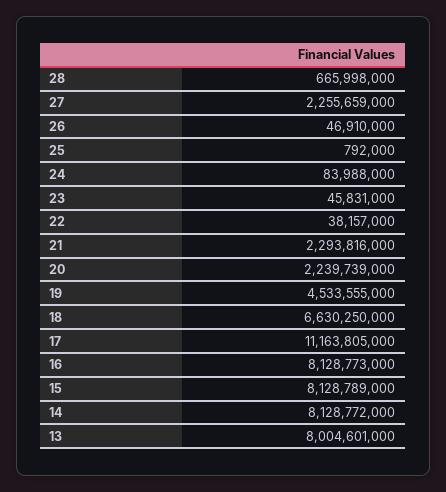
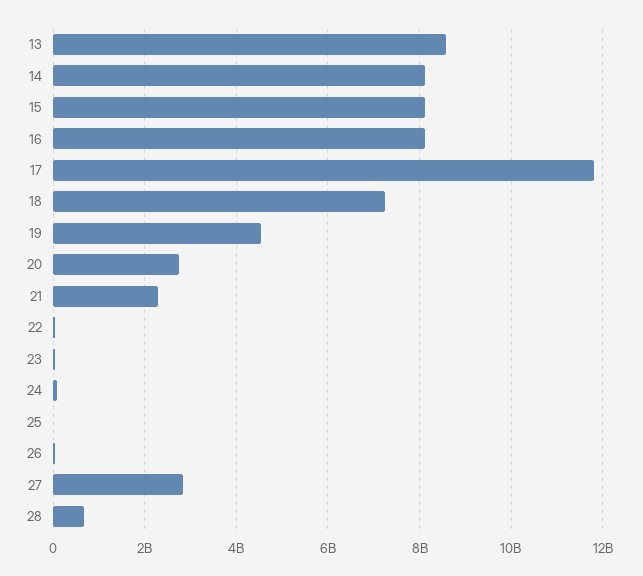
  {
    "28": 665998000,
-   "27": 2255659000,
+   "27": 2800000000,
    "26": 46910000,
    "25": 792000,
    "24": 83988000,
    "23": 45831000,
    "22": 38157000,
    "21": 2293816000,
-   "20": 2239739000,
+   "20": 2800000000,
    "19": 4533555000,
-   "18": 6630250000,
+   "18": 7200000000,
-   "17": 11163805000,
+   "17": 11800000000,
    "16": 8128773000,
    "15": 8128789000,
    "14": 8128772000,
-   "13": 8004601000
+   "13": 8600000000
  }

